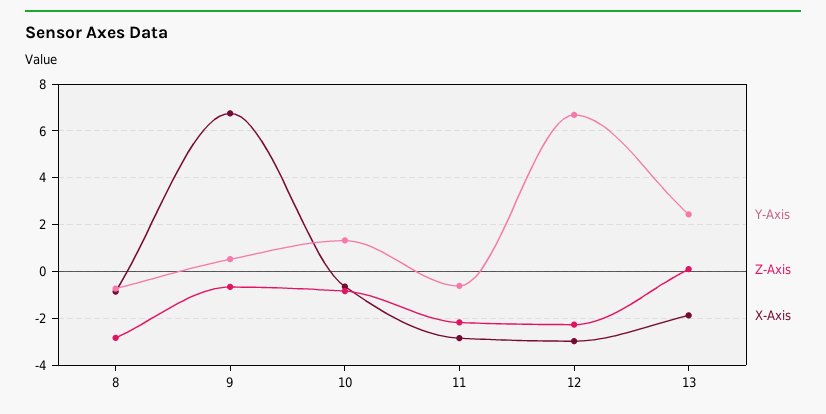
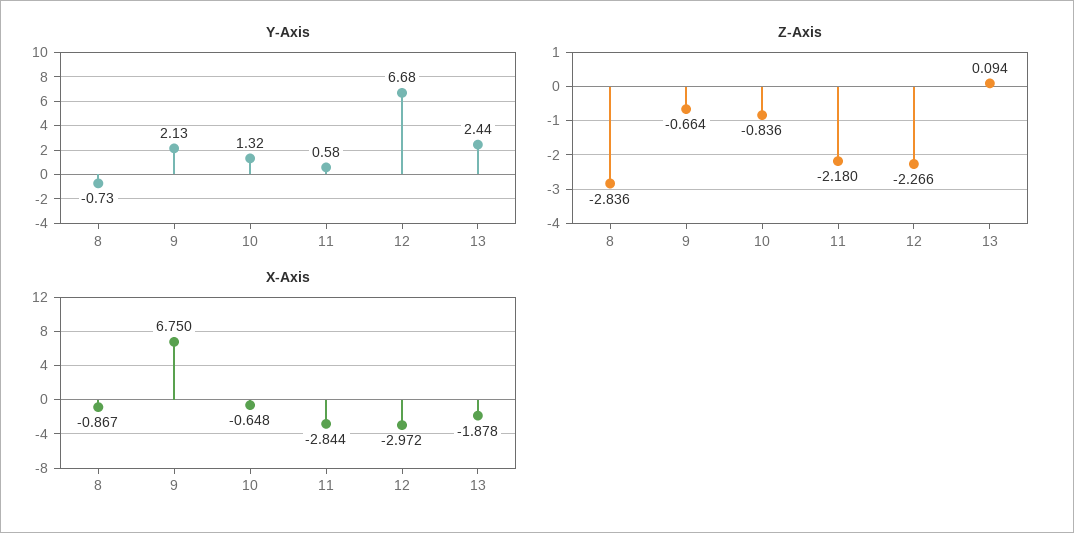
  {
    "Y-Axis": {
      "8": -0.73,
-     "9": 0.5,
+     "9": 2.13,
      "10": 1.32,
-     "11": -0.5,
+     "11": 0.58,
      "12": 6.68,
      "13": 2.44
    },
    "Z-Axis": {
      "8": -2.836,
      "9": -0.664,
      "10": -0.836,
      "11": -2.18,
      "12": -2.266,
      "13": 0.094
    },
    "X-Axis": {
      "8": -0.867,
      "9": 6.75,
      "10": -0.648,
      "11": -2.844,
      "12": -2.972,
      "13": -1.878
    }
  }

